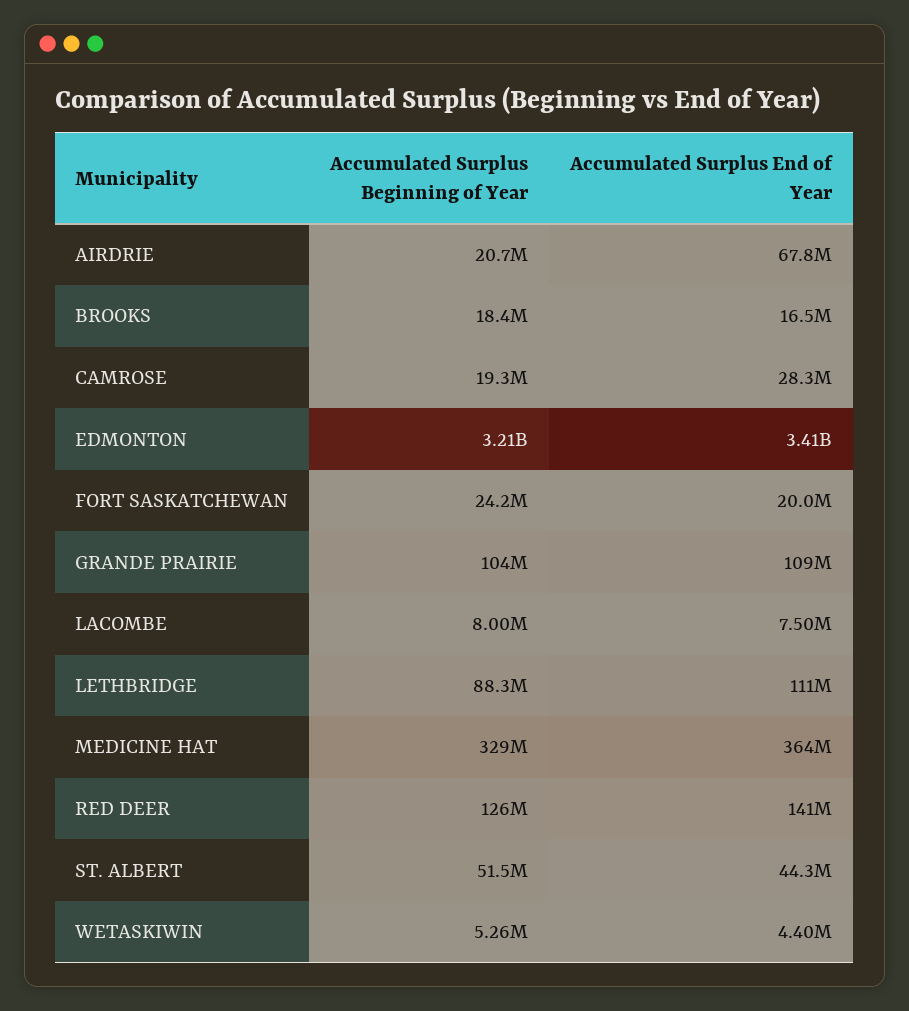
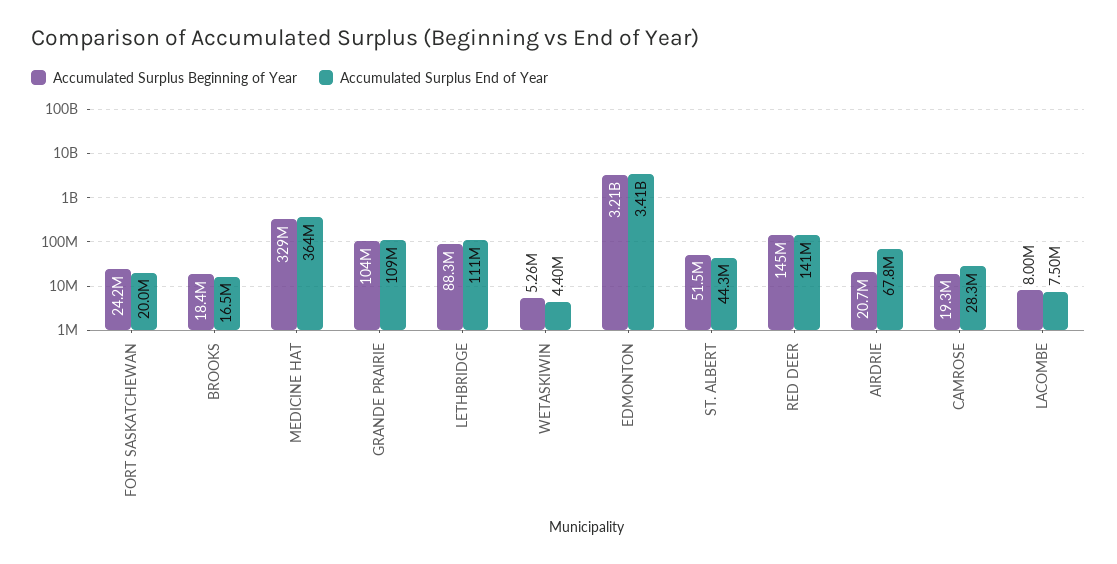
  {
    "Accumulated Surplus Beginning of Year": {
      "AIRDRIE": 20700000,
      "BROOKS": 18400000,
      "CAMROSE": 19300000,
      "EDMONTON": 3210000000,
      "FORT SASKATCHEWAN": 24200000,
      "GRANDE PRAIRIE": 104000000,
      "LACOMBE": 8000000,
      "LETHBRIDGE": 88300000,
      "MEDICINE HAT": 329000000,
-     "RED DEER": 126000000,
+     "RED DEER": 145000000,
      "ST. ALBERT": 51500000,
      "WETASKIWIN": 5260000
    },
    "Accumulated Surplus End of Year": {
      "AIRDRIE": 67800000,
      "BROOKS": 16500000,
      "CAMROSE": 28300000,
      "EDMONTON": 3410000000,
      "FORT SASKATCHEWAN": 20000000,
      "GRANDE PRAIRIE": 109000000,
      "LACOMBE": 7500000,
      "LETHBRIDGE": 111000000,
      "MEDICINE HAT": 364000000,
      "RED DEER": 141000000,
      "ST. ALBERT": 44300000,
      "WETASKIWIN": 4400000
    }
  }

